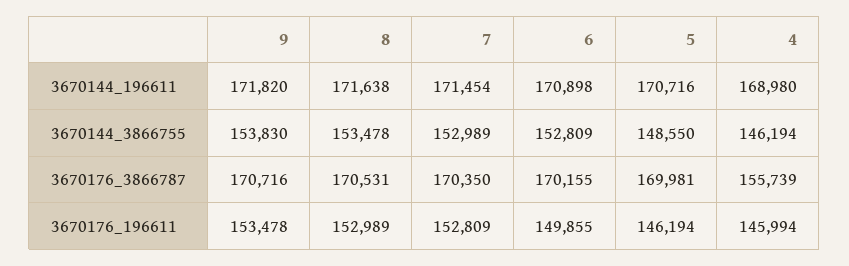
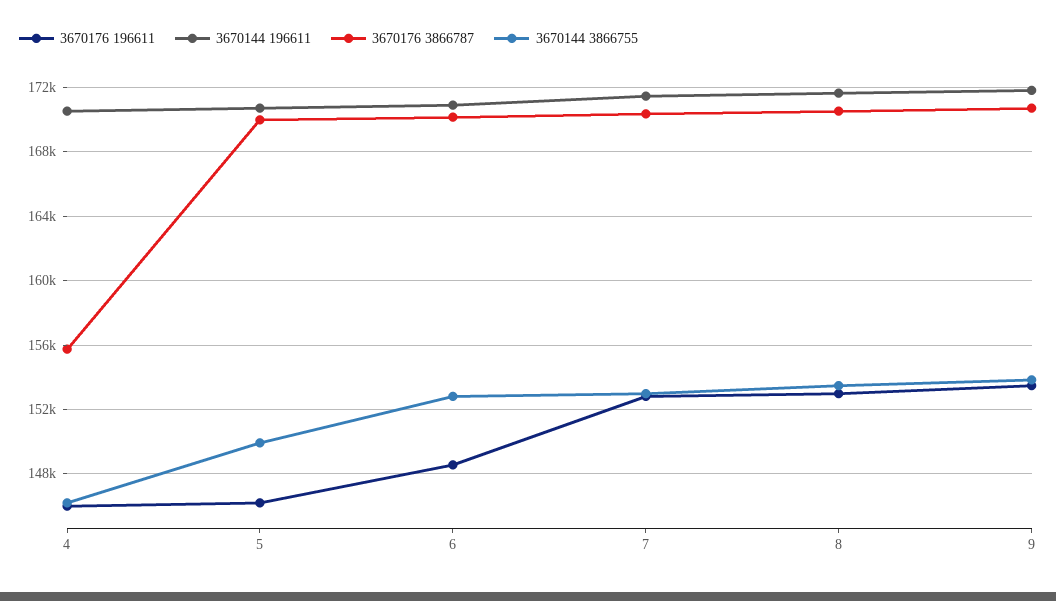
  {
    "3670144_196611": {
      "9": 171820,
      "8": 171638,
      "7": 171454,
      "6": 170898,
      "5": 170716,
-     "4": 168980
+     "4": 170500
    },
    "3670144_3866755": {
      "9": 153830,
      "8": 153478,
      "7": 152989,
      "6": 152809,
-     "5": 148550,
+     "5": 150000,
      "4": 146194
    },
    "3670176_3866787": {
      "9": 170716,
      "8": 170531,
      "7": 170350,
      "6": 170155,
      "5": 169981,
      "4": 155739
    },
    "3670176_196611": {
      "9": 153478,
      "8": 152989,
      "7": 152809,
-     "6": 149855,
+     "6": 148500,
      "5": 146194,
      "4": 145994
    }
  }

